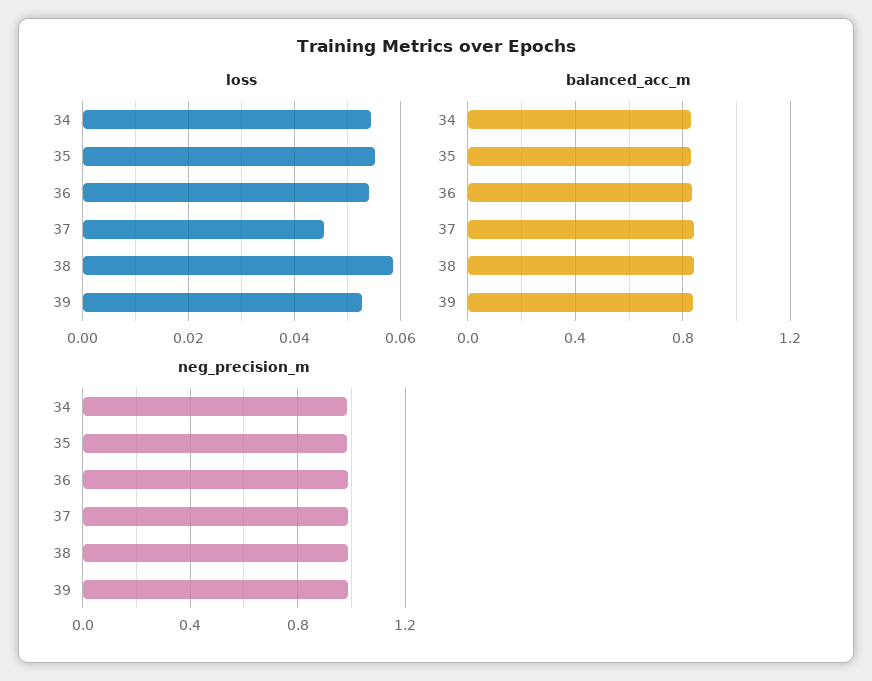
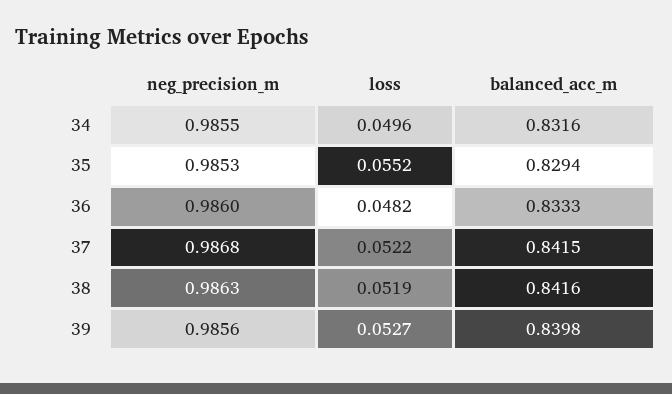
  {
    "loss": {
-     "34": 0.054,
+     "34": 0.0496,
      "35": 0.0552,
-     "36": 0.054,
+     "36": 0.0482,
-     "37": 0.046,
+     "37": 0.0522,
-     "38": 0.058,
+     "38": 0.0519,
      "39": 0.0527
    },
    "balanced_acc_m": {
      "34": 0.8316,
      "35": 0.8294,
      "36": 0.8333,
      "37": 0.8415,
      "38": 0.8416,
      "39": 0.8398
    },
    "neg_precision_m": {
      "34": 0.9855,
      "35": 0.9853,
      "36": 0.986,
      "37": 0.9868,
      "38": 0.9863,
      "39": 0.9856
    }
  }

